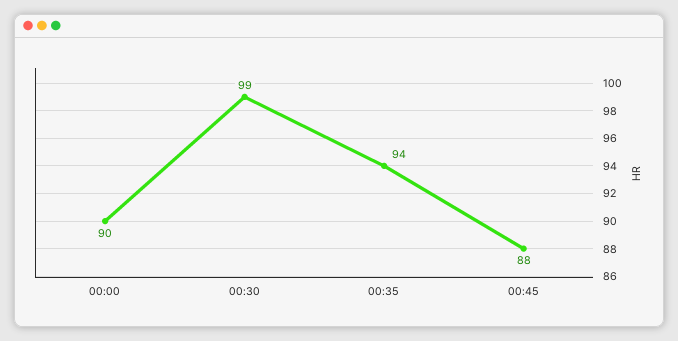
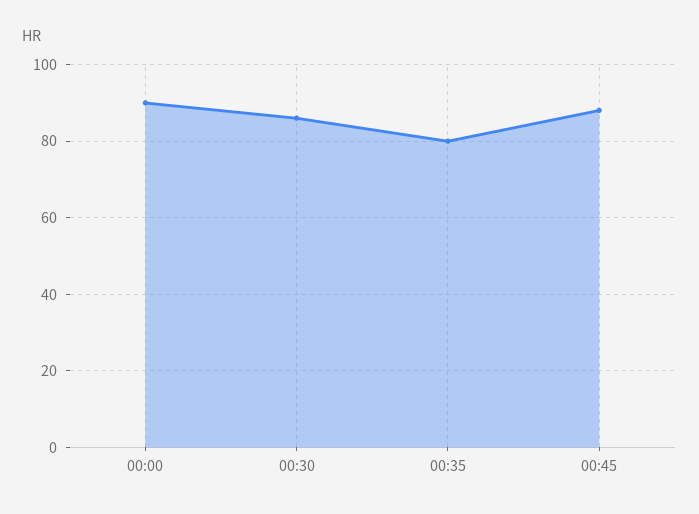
  {
    "00:00": 90,
-   "00:30": 99,
+   "00:30": 85,
-   "00:35": 94,
+   "00:35": 80,
    "00:45": 88
  }

